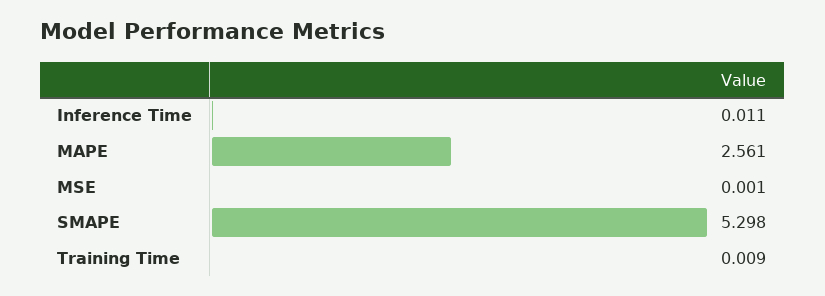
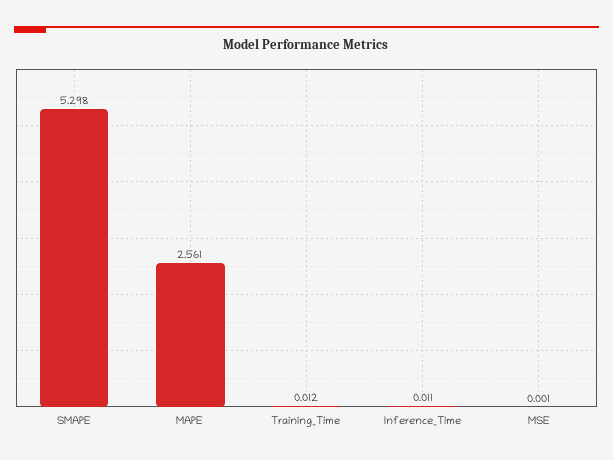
  {
    "Inference Time": 0.011,
    "MAPE": 2.561,
    "MSE": 0.001,
    "SMAPE": 5.298,
-   "Training Time": 0.009
+   "Training Time": 0.012
  }

